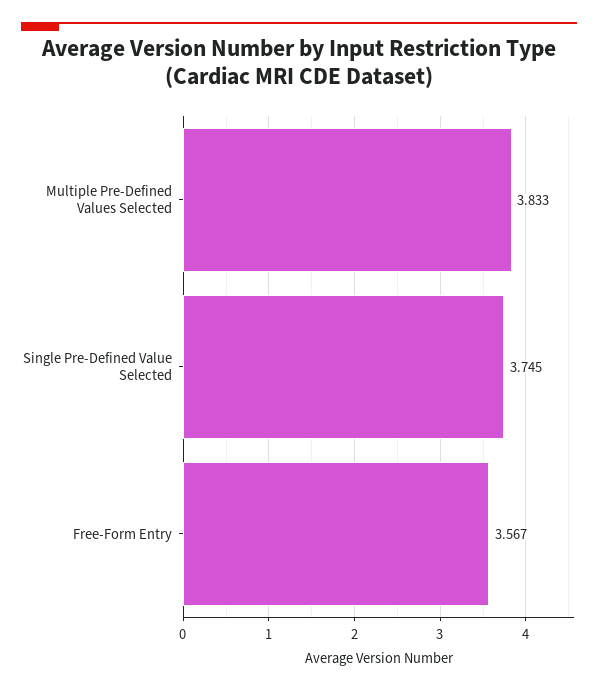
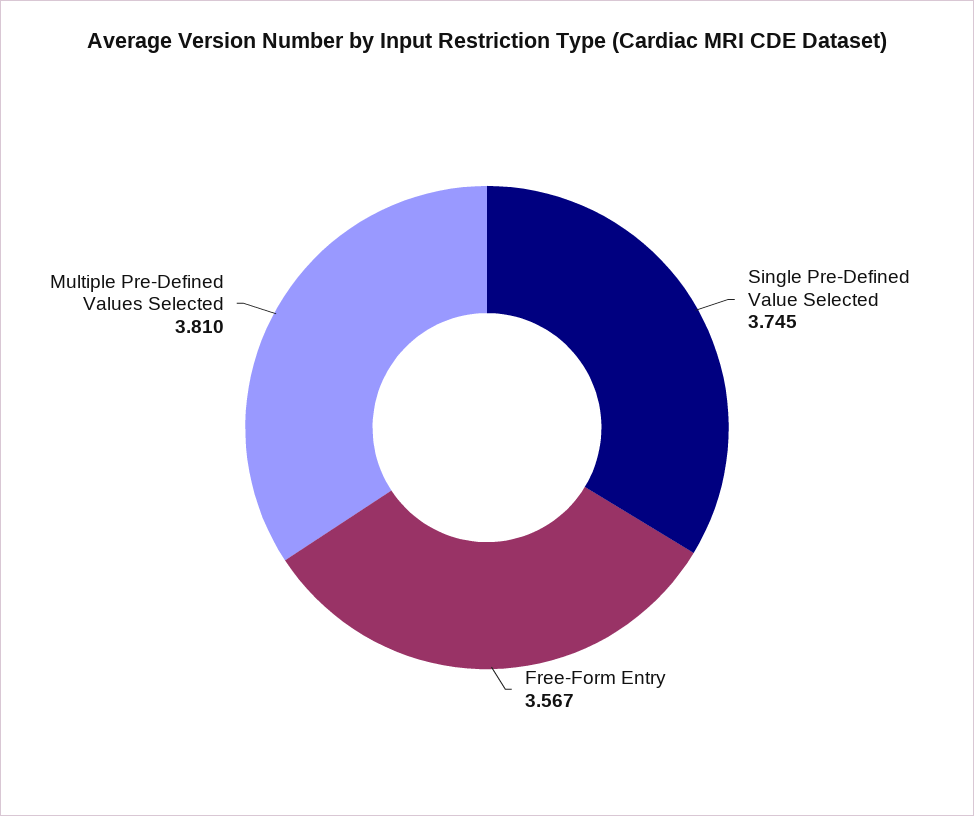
  {
-   "Multiple Pre-Defined Values Selected": 3.833,
+   "Multiple Pre-Defined Values Selected": 3.81,
    "Single Pre-Defined Value Selected": 3.745,
    "Free-Form Entry": 3.567
  }

